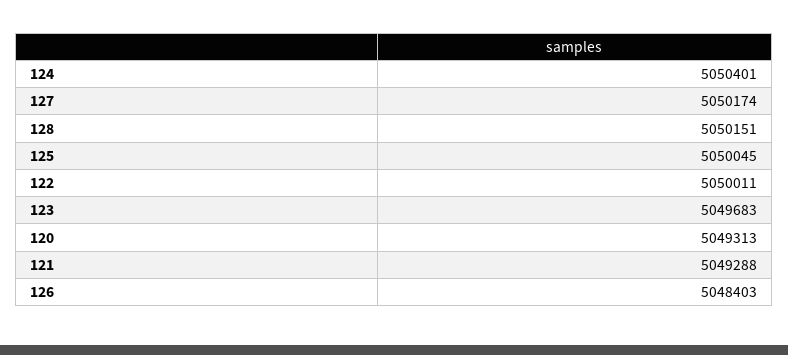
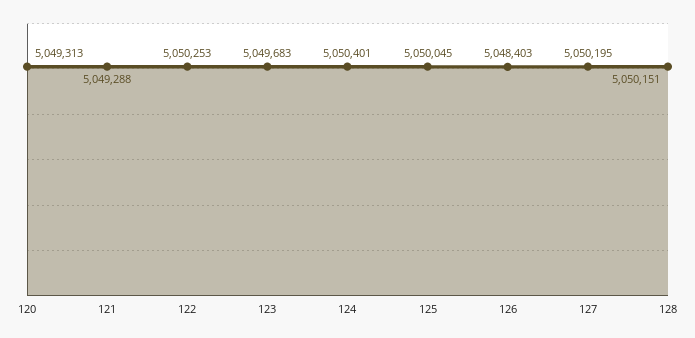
  {
    "124": 5050401,
-   "127": 5050174,
+   "127": 5050195,
    "128": 5050151,
    "125": 5050045,
-   "122": 5050011,
+   "122": 5050253,
    "123": 5049683,
    "120": 5049313,
    "121": 5049288,
    "126": 5048403
  }

